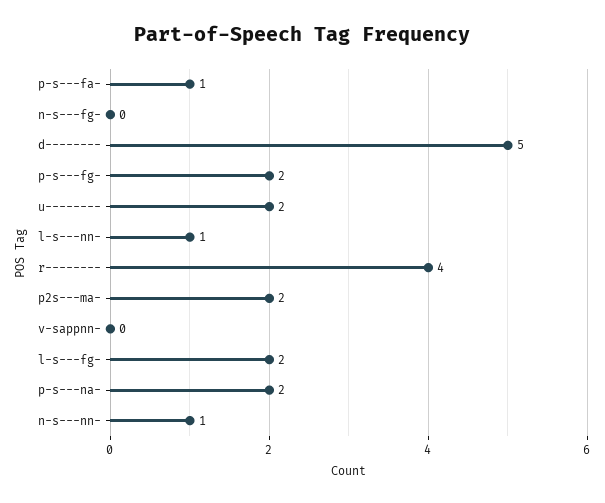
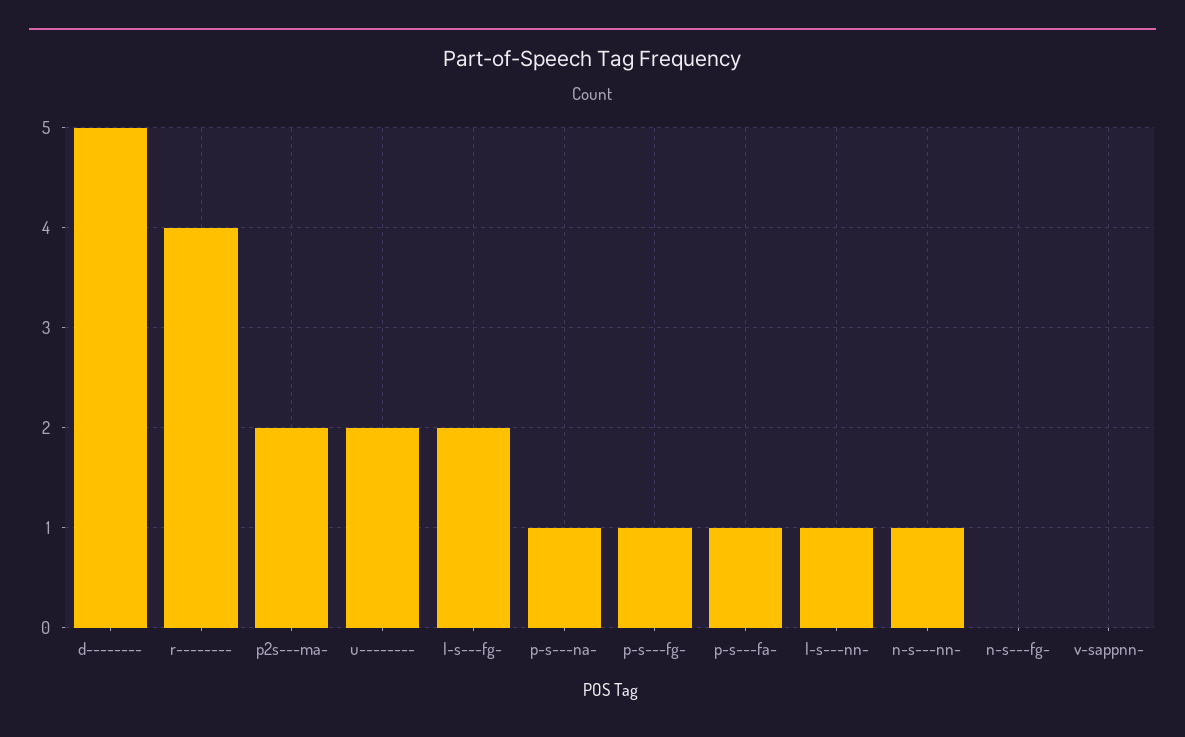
  {
    "p-s---fa-": 1,
    "n-s---fg-": 0,
    "d--------": 5,
-   "p-s---fg-": 2,
+   "p-s---fg-": 1,
    "u--------": 2,
    "l-s---nn-": 1,
    "r--------": 4,
    "p2s---ma-": 2,
    "v-sappnn-": 0,
    "l-s---fg-": 2,
-   "p-s---na-": 2,
+   "p-s---na-": 1,
    "n-s---nn-": 1
  }

